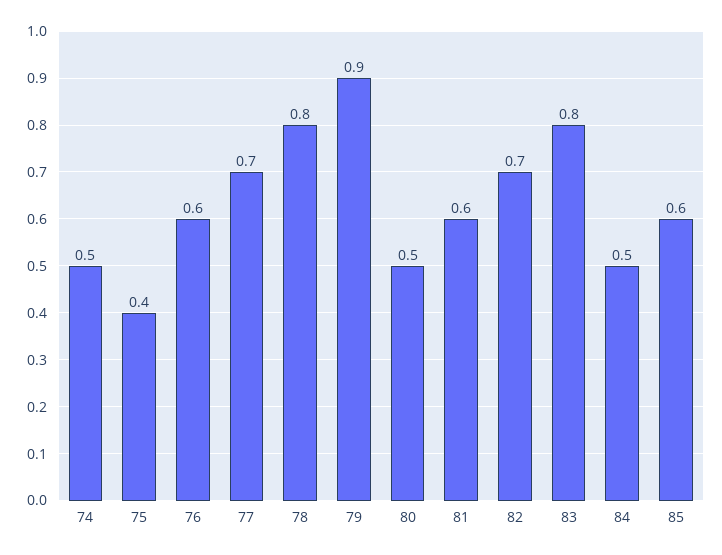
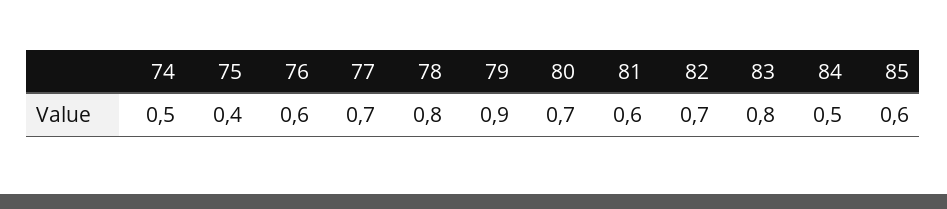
  {
    "74": 0.5,
    "75": 0.4,
    "76": 0.6,
    "77": 0.7,
    "78": 0.8,
    "79": 0.9,
-   "80": 0.5,
+   "80": 0.7,
    "81": 0.6,
    "82": 0.7,
    "83": 0.8,
    "84": 0.5,
    "85": 0.6
  }

